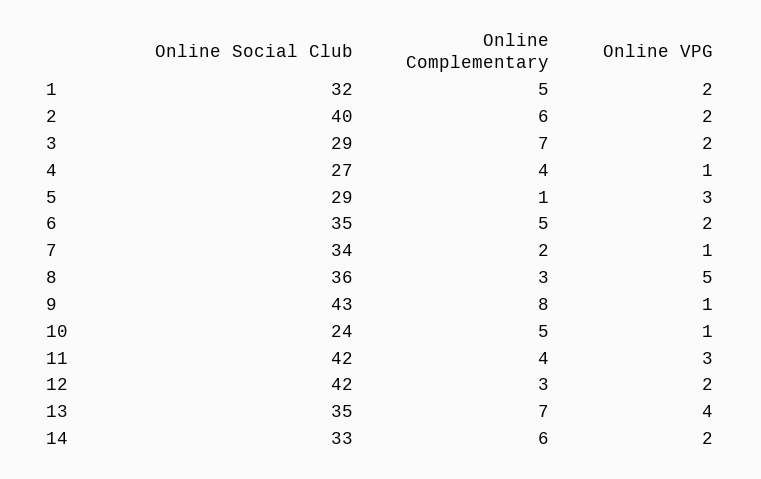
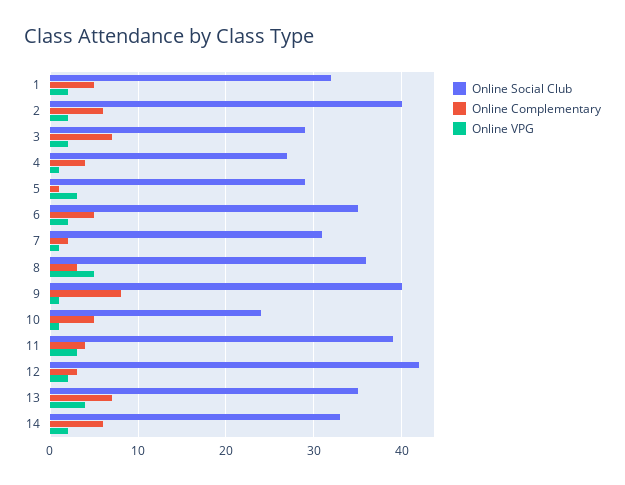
  {
    "Online Social Club": {
      "1": 32,
      "2": 40,
      "3": 29,
      "4": 27,
      "5": 29,
      "6": 35,
-     "7": 34,
+     "7": 31,
      "8": 36,
-     "9": 43,
+     "9": 40,
      "10": 24,
-     "11": 42,
+     "11": 39,
      "12": 42,
      "13": 35,
      "14": 33
    },
    "Online Complementary": {
      "1": 5,
      "2": 6,
      "3": 7,
      "4": 4,
      "5": 1,
      "6": 5,
      "7": 2,
      "8": 3,
      "9": 8,
      "10": 5,
      "11": 4,
      "12": 3,
      "13": 7,
      "14": 6
    },
    "Online VPG": {
      "1": 2,
      "2": 2,
      "3": 2,
      "4": 1,
      "5": 3,
      "6": 2,
      "7": 1,
      "8": 5,
      "9": 1,
      "10": 1,
      "11": 3,
      "12": 2,
      "13": 4,
      "14": 2
    }
  }

